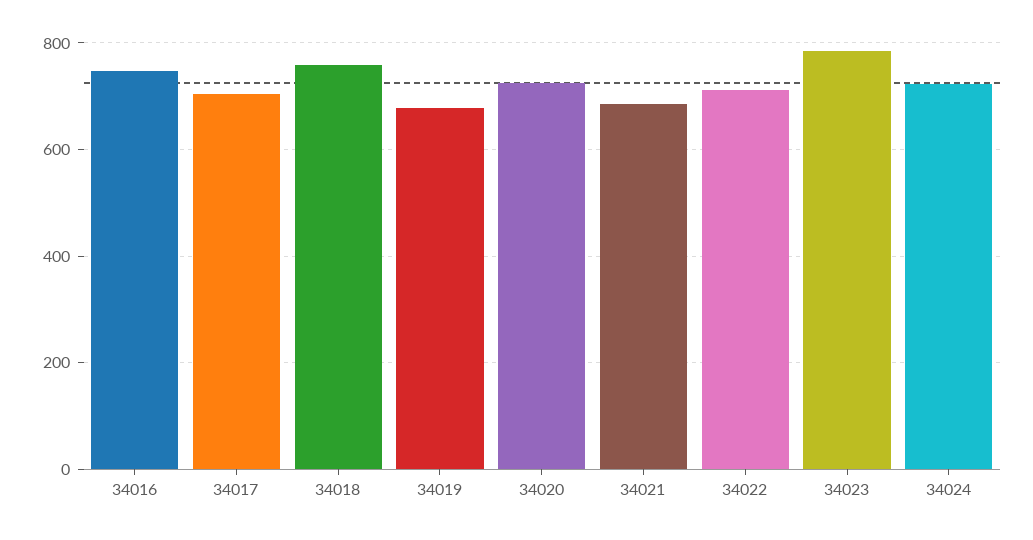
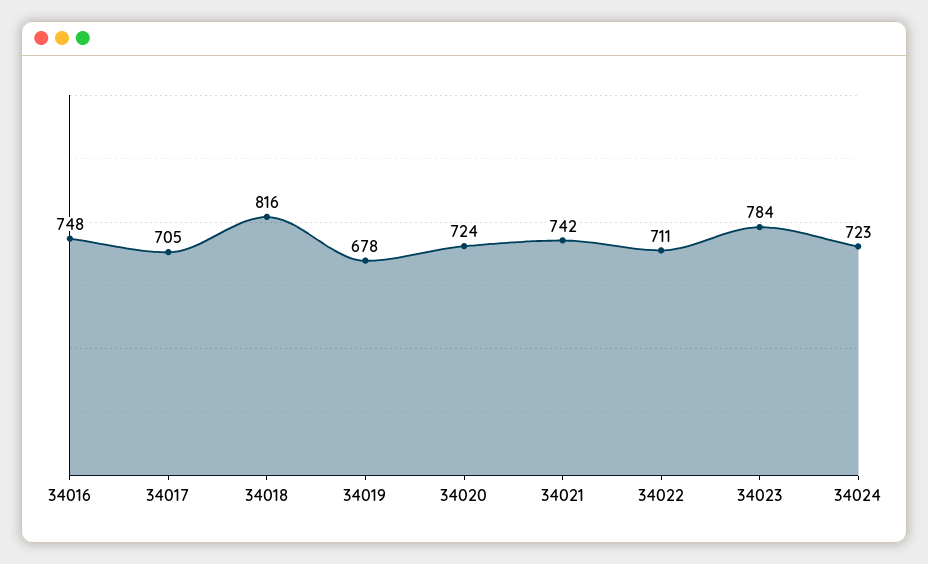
  {
    "34016": 748,
    "34017": 705,
-   "34018": 760,
+   "34018": 816,
    "34019": 678,
    "34020": 724,
-   "34021": 680,
+   "34021": 742,
    "34022": 711,
    "34023": 784,
    "34024": 723
  }

